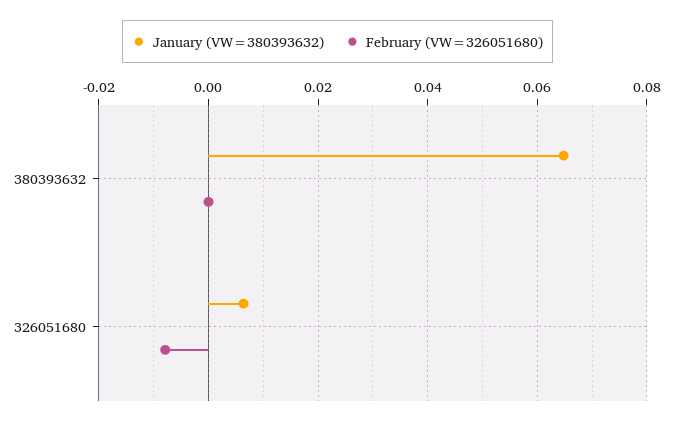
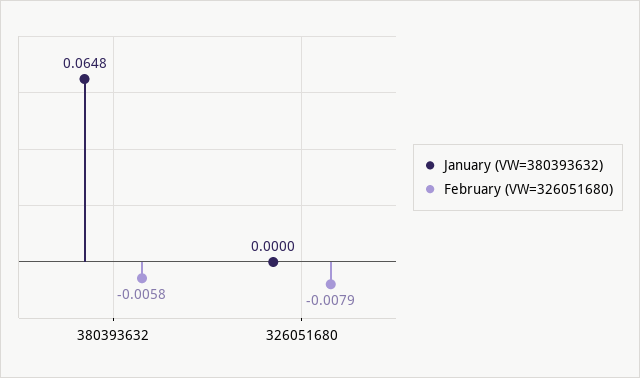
  {
    "January (VW=380393632)": {
      "380393632": 0.0648,
-     "326051680": 0.006
+     "326051680": 0
    },
    "February (VW=326051680)": {
-     "380393632": 0,
+     "380393632": -0.0058,
      "326051680": -0.0079
    }
  }

